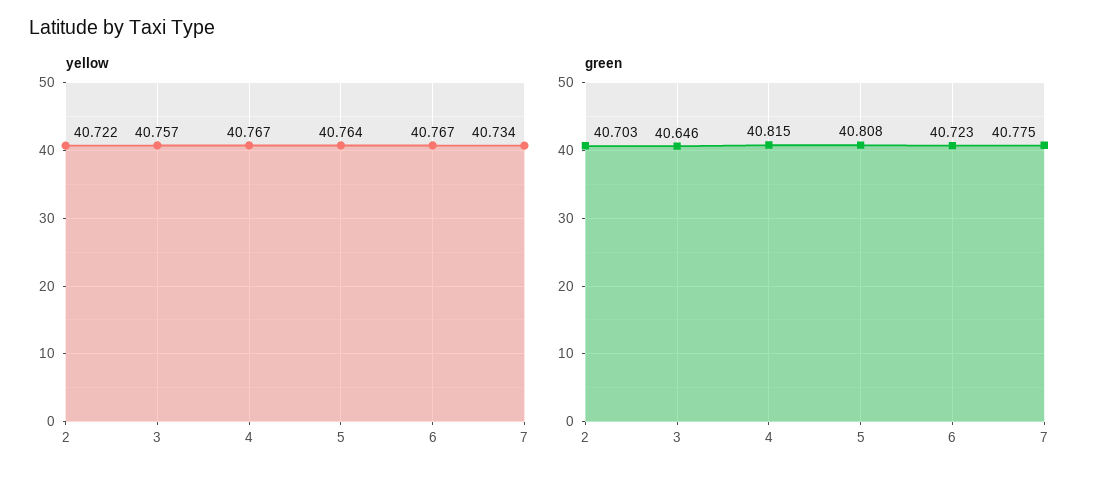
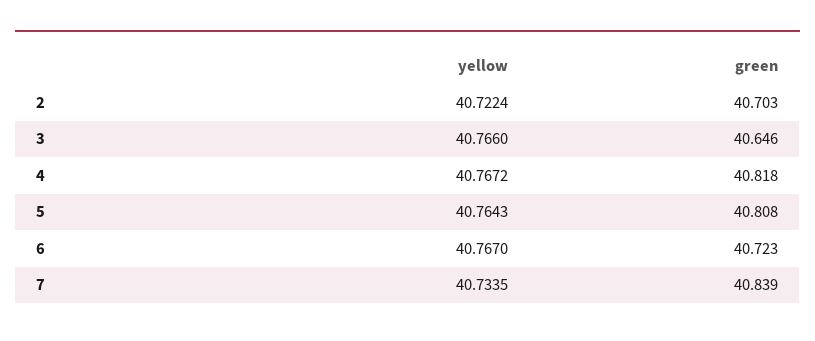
  {
    "yellow": {
      "2": 40.7224,
-     "3": 40.757,
+     "3": 40.766,
      "4": 40.7672,
      "5": 40.7643,
      "6": 40.767,
      "7": 40.7335
    },
    "green": {
      "2": 40.703,
      "3": 40.646,
-     "4": 40.815,
+     "4": 40.818,
      "5": 40.808,
      "6": 40.723,
-     "7": 40.775
+     "7": 40.839
    }
  }

